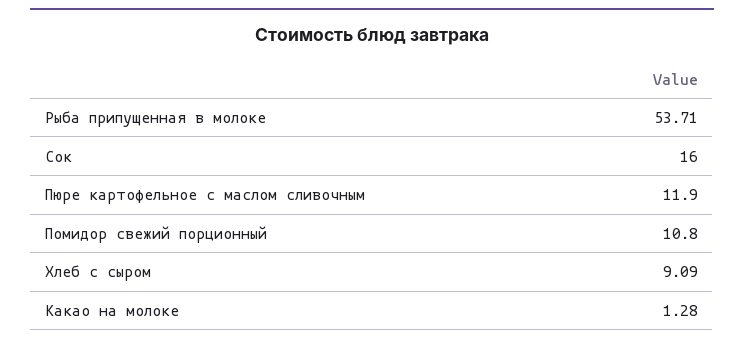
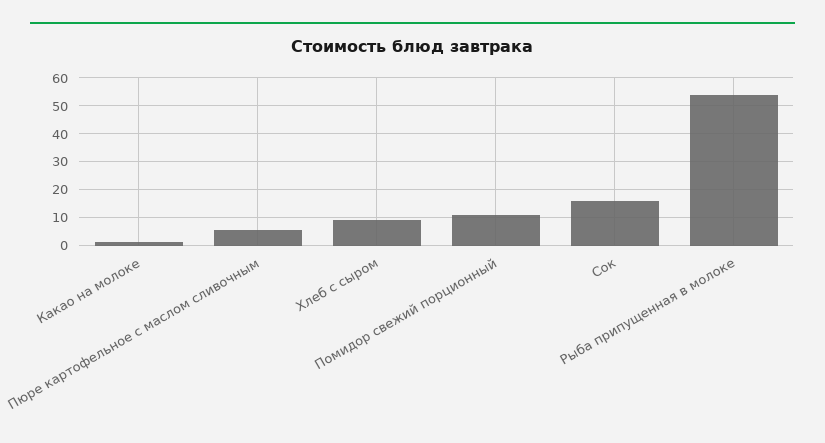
  {
    "Рыба припущенная в молоке": 53.71,
    "Сок": 16,
-   "Пюре картофельное с маслом сливочным": 11.9,
+   "Пюре картофельное с маслом сливочным": 5,
    "Помидор свежий порционный": 10.8,
    "Хлеб с сыром": 9.09,
    "Какао на молоке": 1.28
  }

